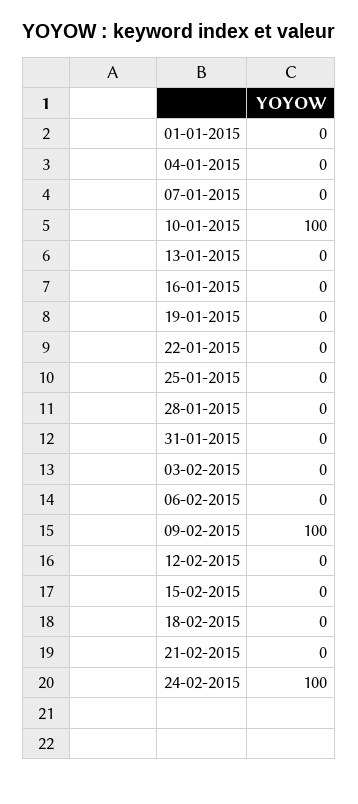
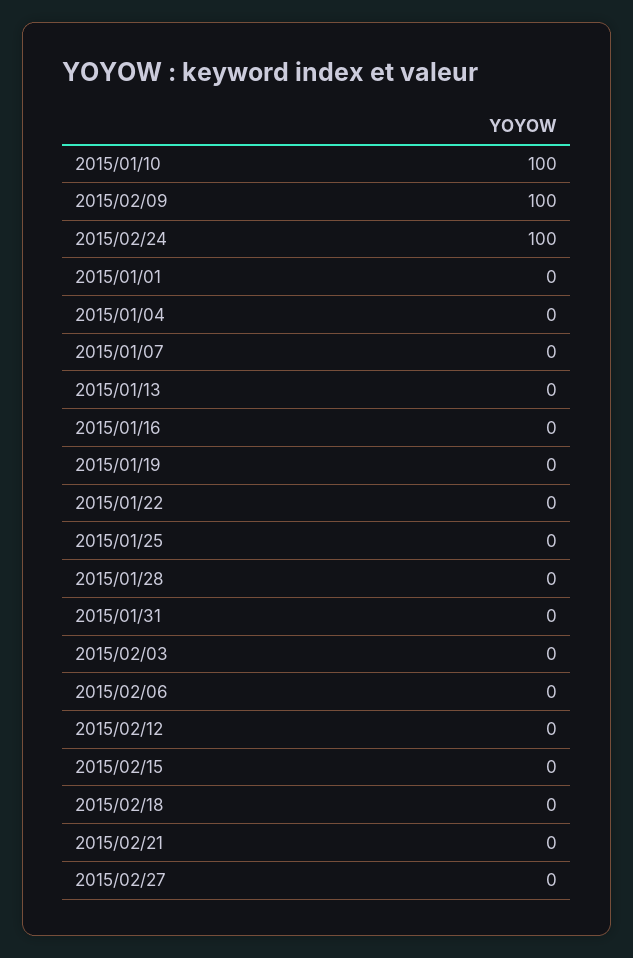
  {
    "01-01-2015": 0,
    "04-01-2015": 0,
    "07-01-2015": 0,
    "10-01-2015": 100,
    "13-01-2015": 0,
    "16-01-2015": 0,
    "19-01-2015": 0,
    "22-01-2015": 0,
    "25-01-2015": 0,
    "28-01-2015": 0,
    "31-01-2015": 0,
    "03-02-2015": 0,
    "06-02-2015": 0,
    "09-02-2015": 100,
    "12-02-2015": 0,
    "15-02-2015": 0,
    "18-02-2015": 0,
    "21-02-2015": 0,
-   "24-02-2015": 100
+   "24-02-2015": 100,
+   "2015/02/27": 0
  }

